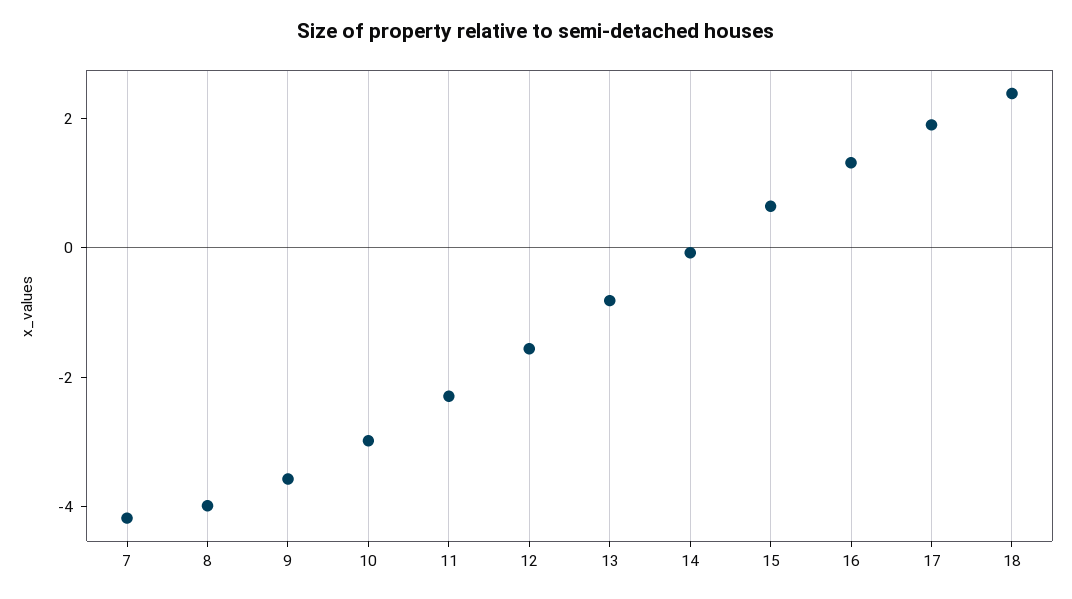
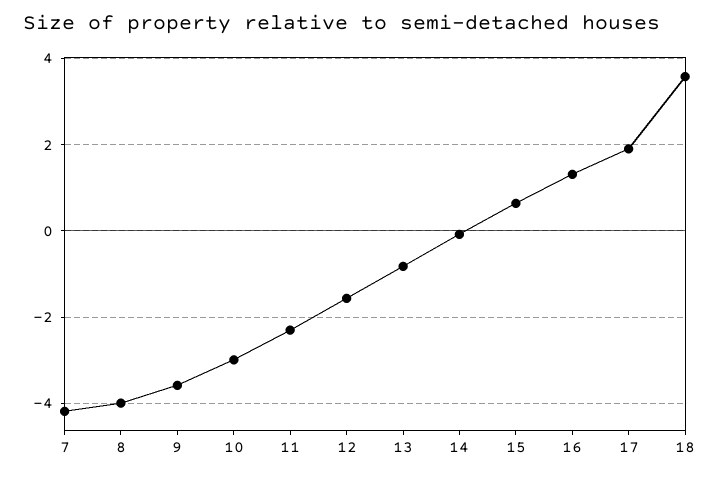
  {
    "7": -4.2,
    "8": -4,
    "9": -3.6,
    "10": -3,
    "11": -2.2,
    "12": -1.6,
    "13": -0.8,
    "14": 0,
    "15": 0.6,
    "16": 1.4,
    "17": 2,
-   "18": 2.5
+   "18": 3.6
  }

